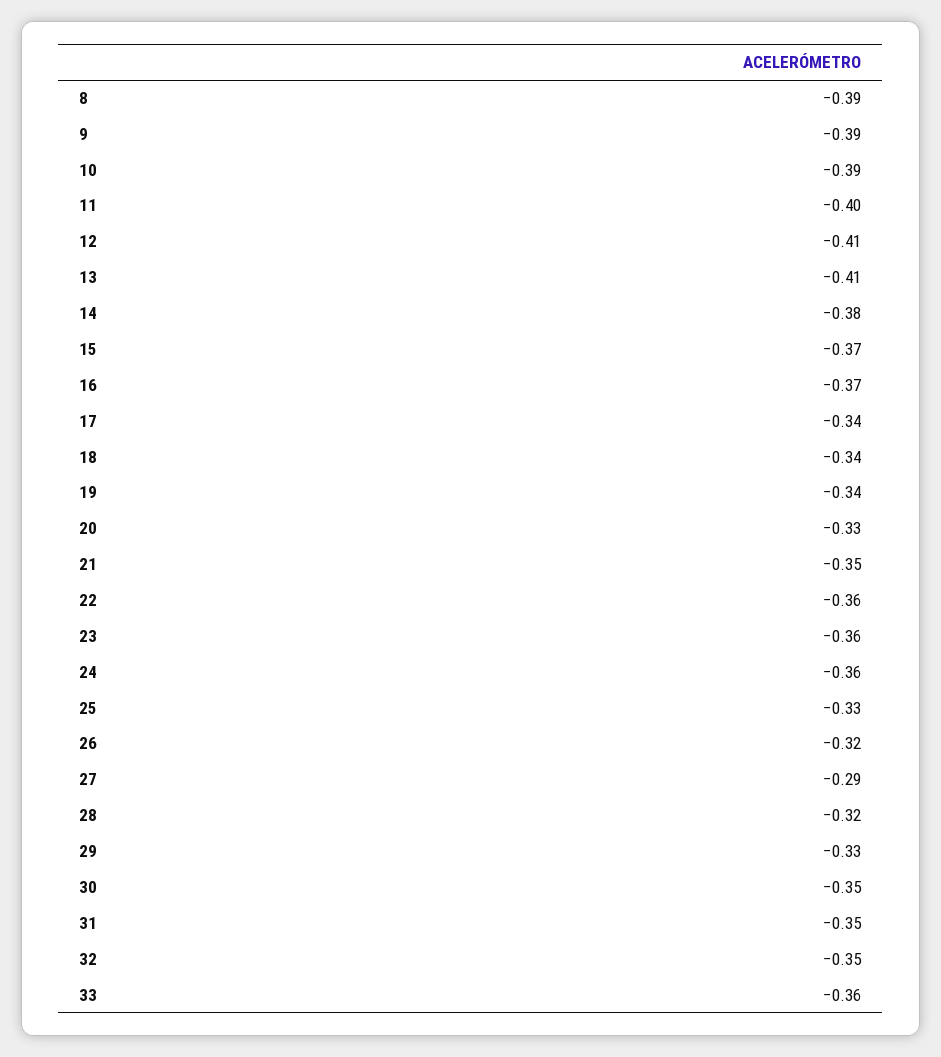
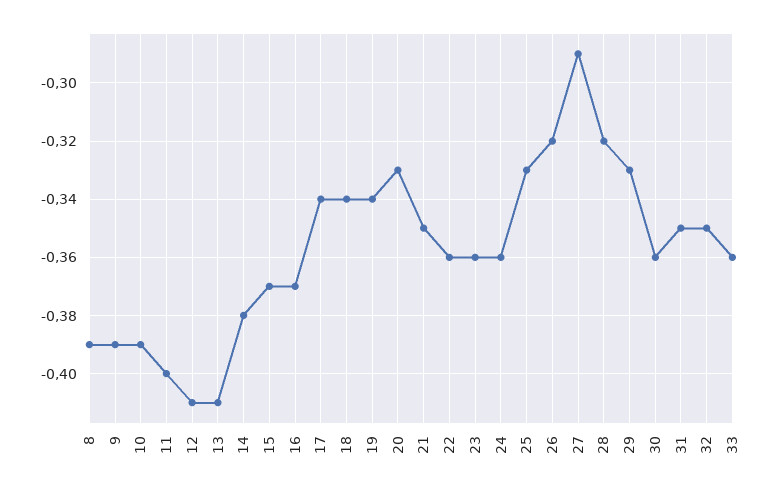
  {
    "8": -0.39,
    "9": -0.39,
    "10": -0.39,
    "11": -0.4,
    "12": -0.41,
    "13": -0.41,
    "14": -0.38,
    "15": -0.37,
    "16": -0.37,
    "17": -0.34,
    "18": -0.34,
    "19": -0.34,
    "20": -0.33,
    "21": -0.35,
    "22": -0.36,
    "23": -0.36,
    "24": -0.36,
    "25": -0.33,
    "26": -0.32,
    "27": -0.29,
    "28": -0.32,
    "29": -0.33,
-   "30": -0.35,
+   "30": -0.36,
    "31": -0.35,
    "32": -0.35,
    "33": -0.36
  }

